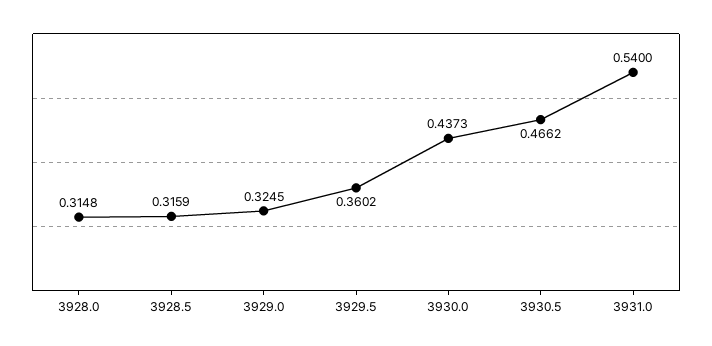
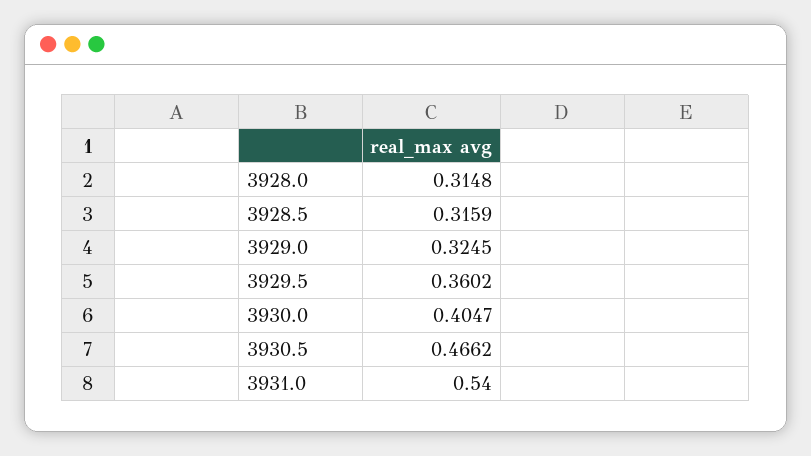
  {
    "3928.0": 0.3148,
    "3928.5": 0.3159,
    "3929.0": 0.3245,
    "3929.5": 0.3602,
-   "3930.0": 0.4373,
+   "3930.0": 0.4047,
    "3930.5": 0.4662,
    "3931.0": 0.54
  }

